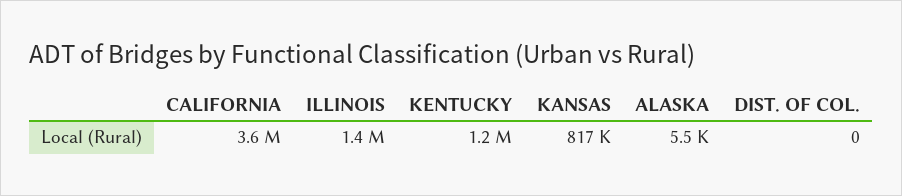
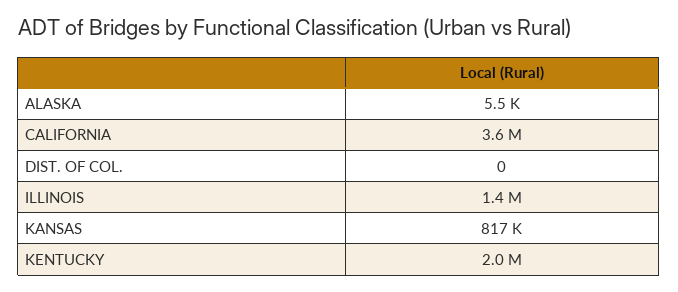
  {
    "CALIFORNIA": 3600000,
    "ILLINOIS": 1400000,
-   "KENTUCKY": 1200000,
+   "KENTUCKY": 2000000,
    "KANSAS": 817000,
    "ALASKA": 5500,
    "DIST. OF COL.": 0
  }

